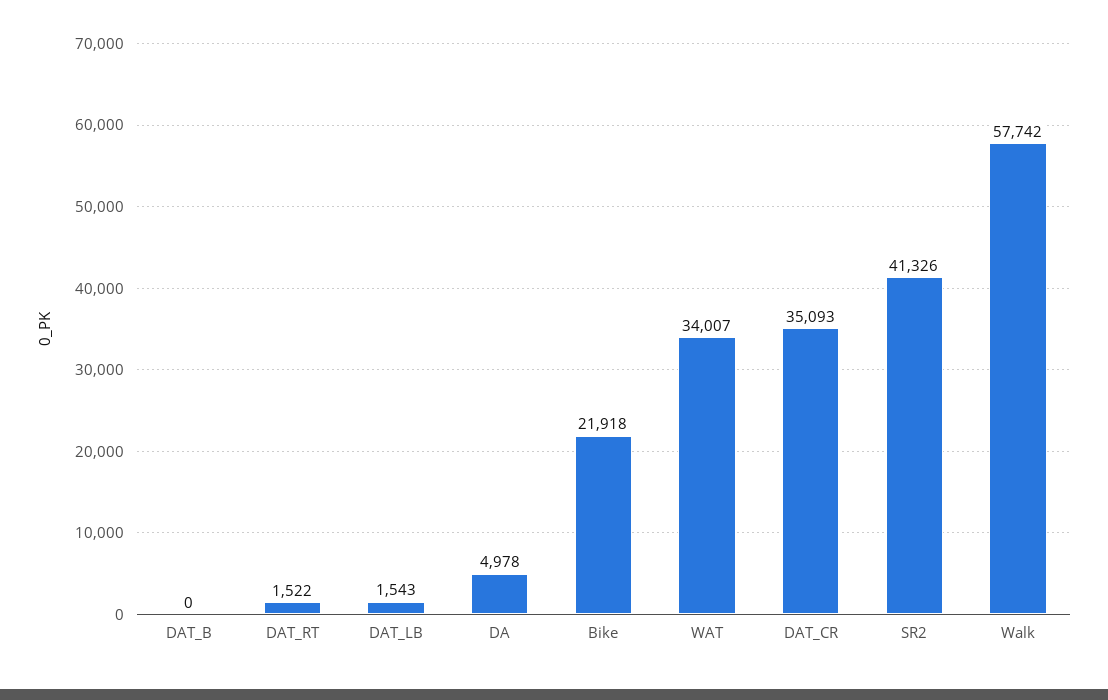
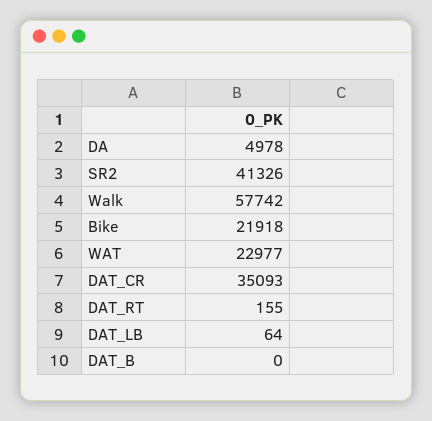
  {
    "DAT_B": 0,
-   "DAT_RT": 1522,
+   "DAT_RT": 155,
-   "DAT_LB": 1543,
+   "DAT_LB": 64,
    "DA": 4978,
    "Bike": 21918,
-   "WAT": 34007,
+   "WAT": 22977,
    "DAT_CR": 35093,
    "SR2": 41326,
    "Walk": 57742
  }

